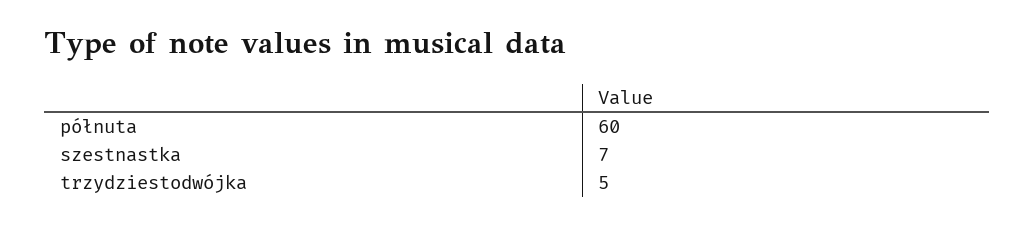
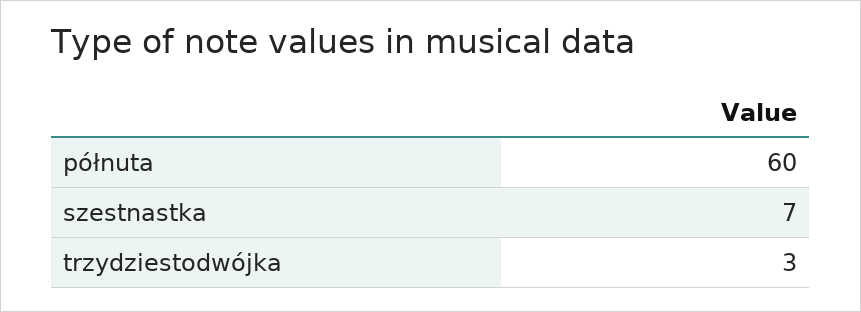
  {
    "półnuta": 60,
    "szestnastka": 7,
-   "trzydziestodwójka": 5
+   "trzydziestodwójka": 3
  }

